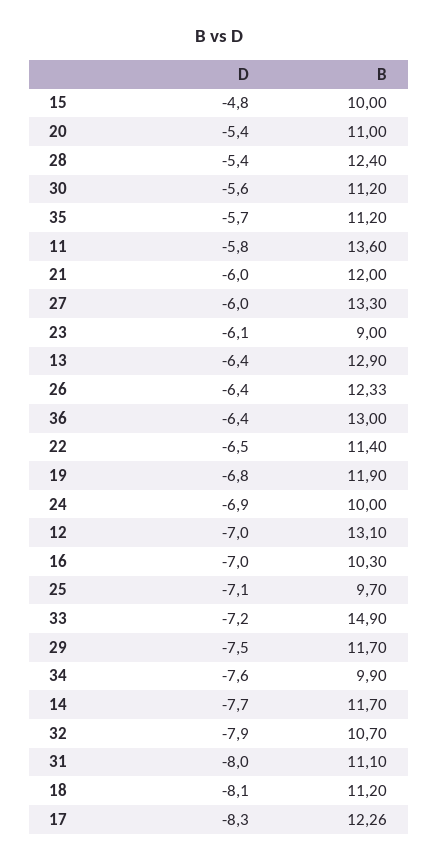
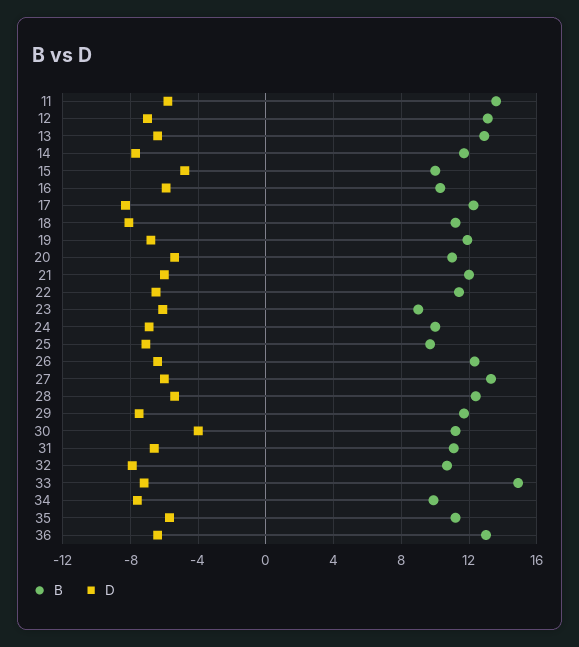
  {
    "D": {
      "15": -4.8,
      "20": -5.4,
      "28": -5.4,
-     "30": -5.6,
+     "30": -4,
      "35": -5.7,
      "11": -5.8,
      "21": -6,
      "27": -6,
      "23": -6.1,
      "13": -6.4,
      "26": -6.4,
      "36": -6.4,
      "22": -6.5,
      "19": -6.8,
      "24": -6.9,
      "12": -7,
-     "16": -7,
+     "16": -6,
      "25": -7.1,
      "33": -7.2,
      "29": -7.5,
      "34": -7.6,
      "14": -7.7,
      "32": -7.9,
-     "31": -8,
+     "31": -6.5,
      "18": -8.1,
      "17": -8.3
    },
    "B": {
      "15": 10,
      "20": 11,
      "28": 12.4,
      "30": 11.2,
      "35": 11.2,
      "11": 13.6,
      "21": 12,
      "27": 13.3,
      "23": 9,
      "13": 12.9,
      "26": 12.33,
      "36": 13,
      "22": 11.4,
      "19": 11.9,
      "24": 10,
      "12": 13.1,
      "16": 10.3,
      "25": 9.7,
      "33": 14.9,
      "29": 11.7,
      "34": 9.9,
      "14": 11.7,
      "32": 10.7,
      "31": 11.1,
      "18": 11.2,
      "17": 12.26
    }
  }

